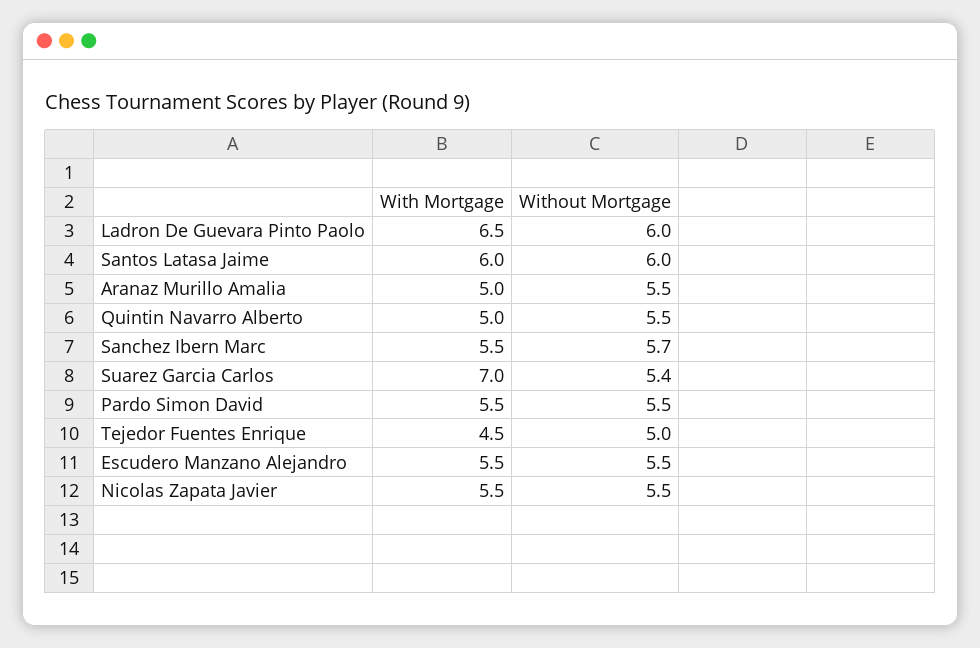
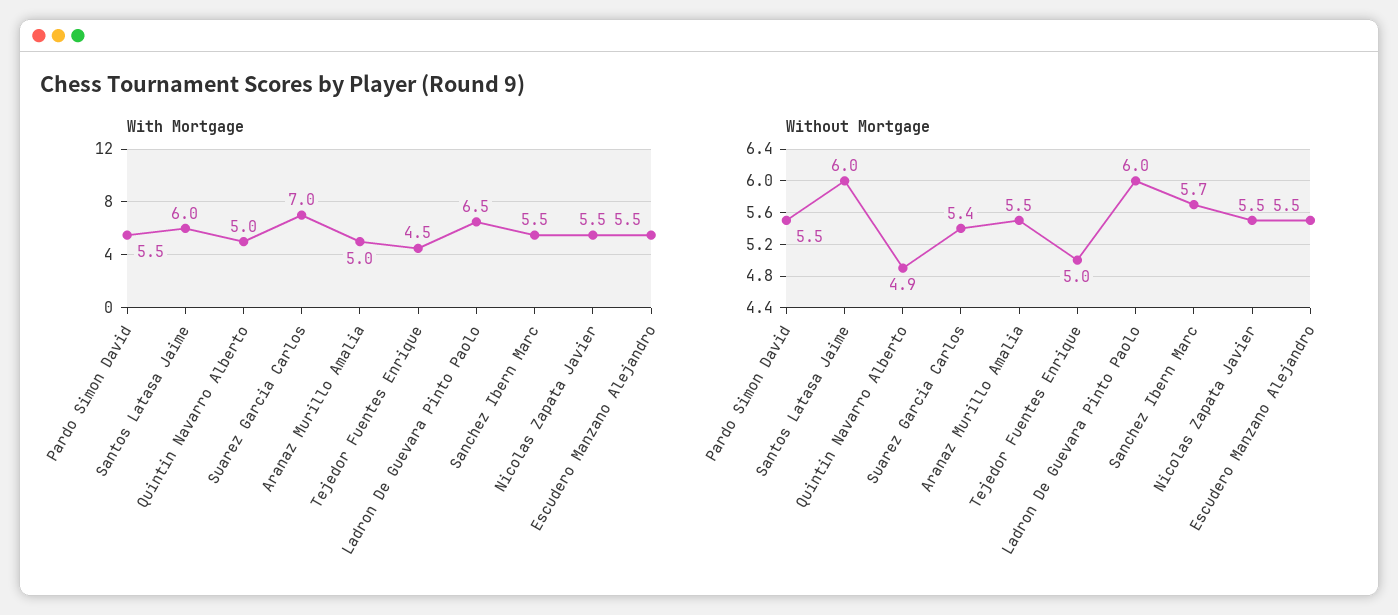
  {
    "With Mortgage": {
      "Ladron De Guevara Pinto Paolo": 6.5,
      "Santos Latasa Jaime": 6,
      "Aranaz Murillo Amalia": 5,
      "Quintin Navarro Alberto": 5,
      "Sanchez Ibern Marc": 5.5,
      "Suarez Garcia Carlos": 7,
      "Pardo Simon David": 5.5,
      "Tejedor Fuentes Enrique": 4.5,
      "Escudero Manzano Alejandro": 5.5,
      "Nicolas Zapata Javier": 5.5
    },
    "Without Mortgage": {
      "Ladron De Guevara Pinto Paolo": 6,
      "Santos Latasa Jaime": 6,
      "Aranaz Murillo Amalia": 5.5,
-     "Quintin Navarro Alberto": 5.5,
+     "Quintin Navarro Alberto": 4.9,
      "Sanchez Ibern Marc": 5.7,
      "Suarez Garcia Carlos": 5.4,
      "Pardo Simon David": 5.5,
      "Tejedor Fuentes Enrique": 5,
      "Escudero Manzano Alejandro": 5.5,
      "Nicolas Zapata Javier": 5.5
    }
  }

